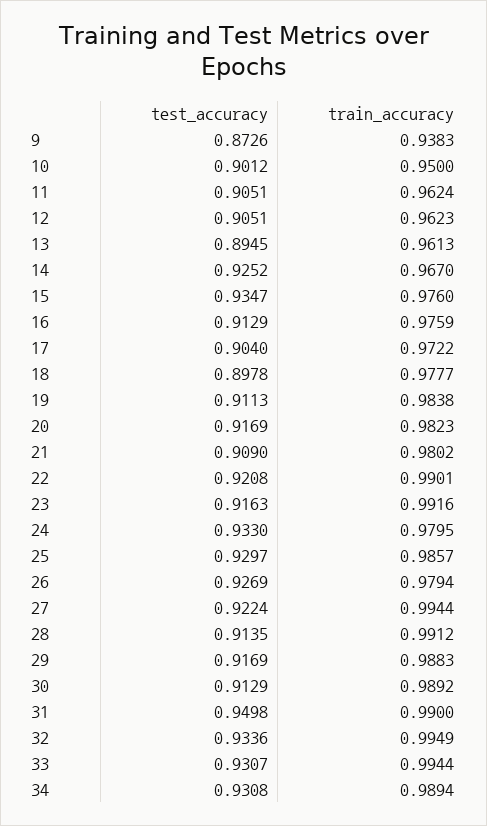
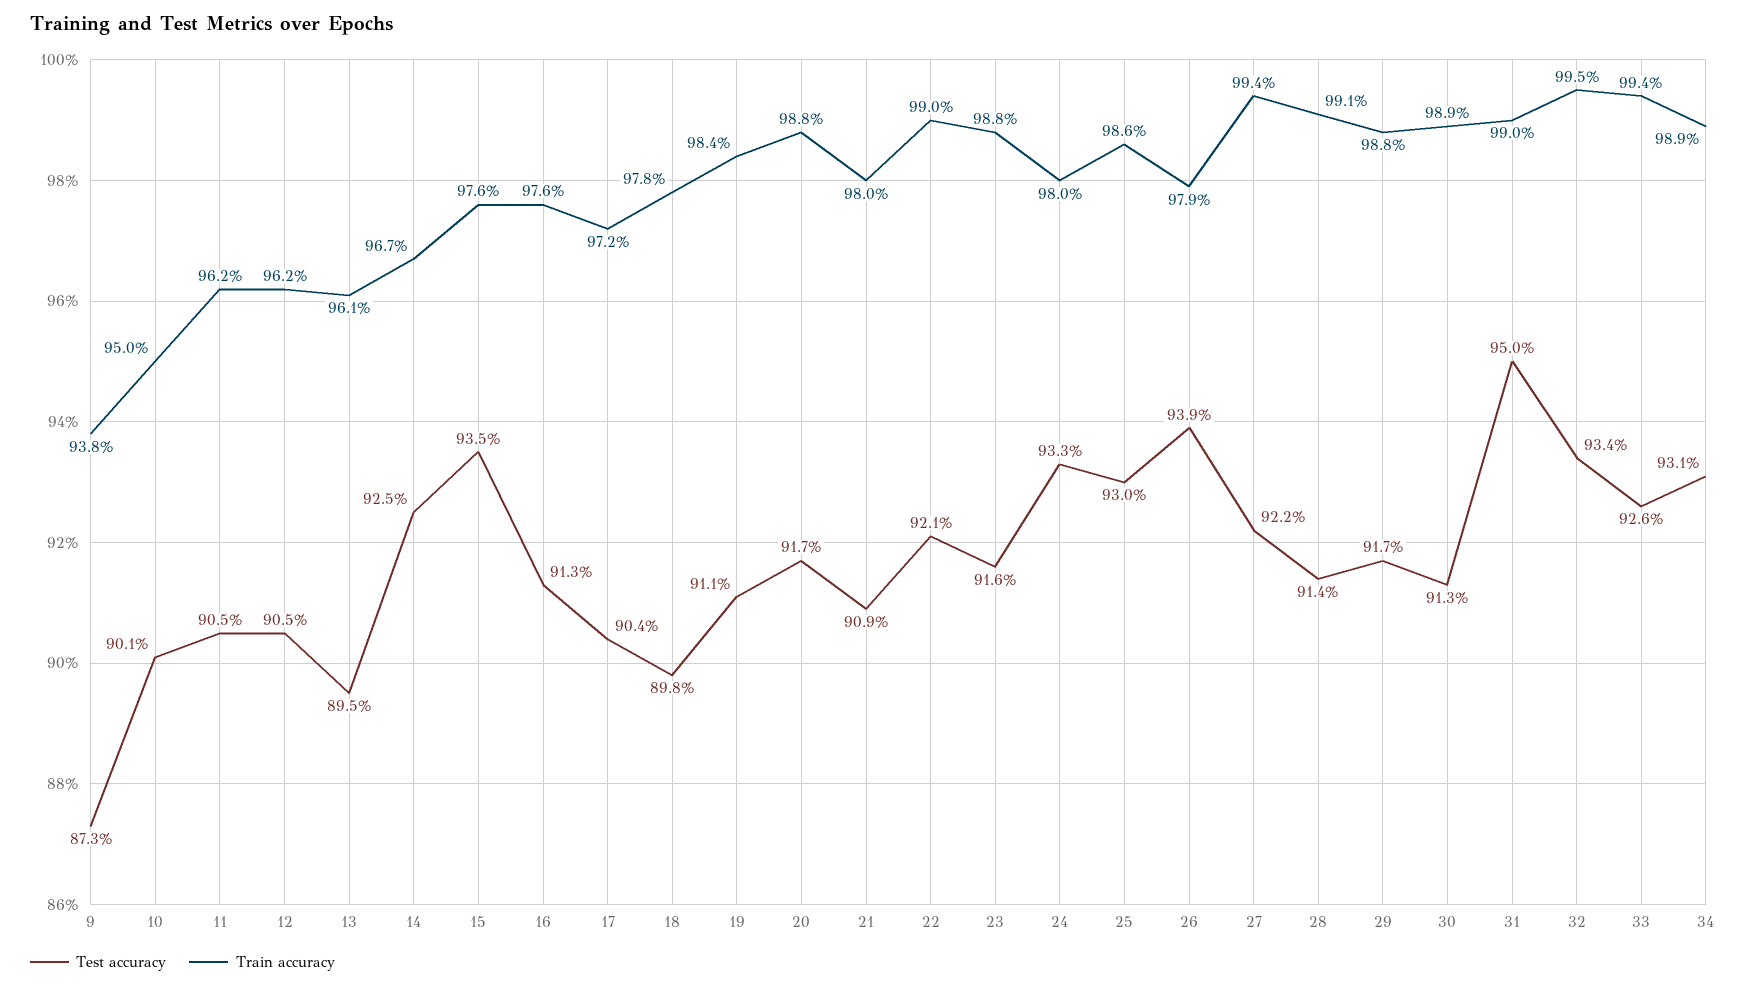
  {
    "test_accuracy": {
      "9": 0.8726,
      "10": 0.9012,
      "11": 0.9051,
      "12": 0.9051,
      "13": 0.8945,
      "14": 0.9252,
      "15": 0.9347,
      "16": 0.9129,
      "17": 0.904,
      "18": 0.8978,
      "19": 0.9113,
      "20": 0.9169,
      "21": 0.909,
      "22": 0.9208,
      "23": 0.9163,
      "24": 0.933,
      "25": 0.9297,
-     "26": 0.9269,
+     "26": 0.939,
      "27": 0.9224,
      "28": 0.9135,
      "29": 0.9169,
      "30": 0.9129,
      "31": 0.9498,
      "32": 0.9336,
-     "33": 0.9307,
+     "33": 0.926,
      "34": 0.9308
    },
    "train_accuracy": {
      "9": 0.9383,
      "10": 0.95,
      "11": 0.9624,
      "12": 0.9623,
      "13": 0.9613,
      "14": 0.967,
      "15": 0.976,
      "16": 0.9759,
      "17": 0.9722,
      "18": 0.9777,
      "19": 0.9838,
-     "20": 0.9823,
+     "20": 0.988,
      "21": 0.9802,
      "22": 0.9901,
-     "23": 0.9916,
+     "23": 0.988,
      "24": 0.9795,
      "25": 0.9857,
      "26": 0.9794,
      "27": 0.9944,
      "28": 0.9912,
      "29": 0.9883,
      "30": 0.9892,
      "31": 0.99,
      "32": 0.9949,
      "33": 0.9944,
      "34": 0.9894
    }
  }

